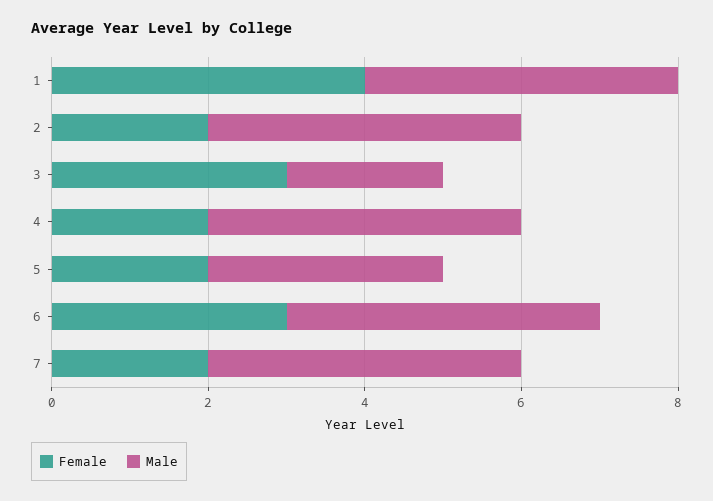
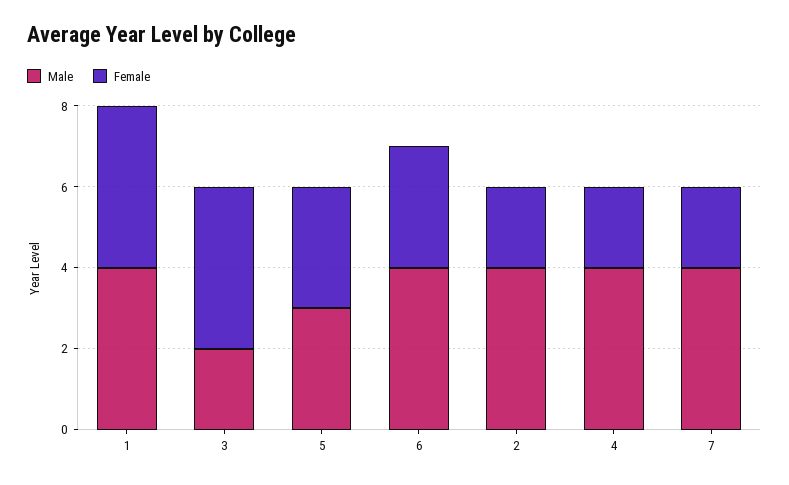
  {
    "Female": {
      "1": 4,
      "2": 2,
-     "3": 3,
+     "3": 4,
      "4": 2,
-     "5": 2,
+     "5": 3,
      "6": 3,
      "7": 2
    },
    "Male": {
      "1": 4,
      "2": 4,
      "3": 2,
      "4": 4,
      "5": 3,
      "6": 4,
      "7": 4
    }
  }

